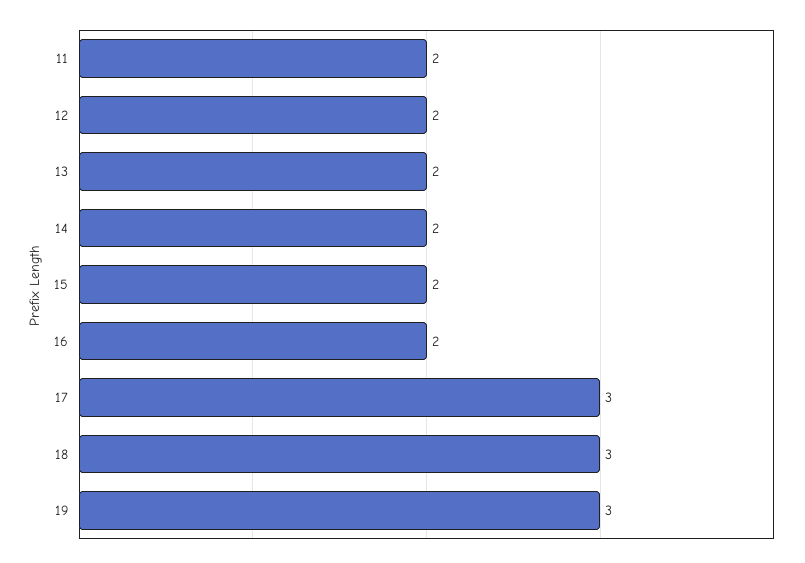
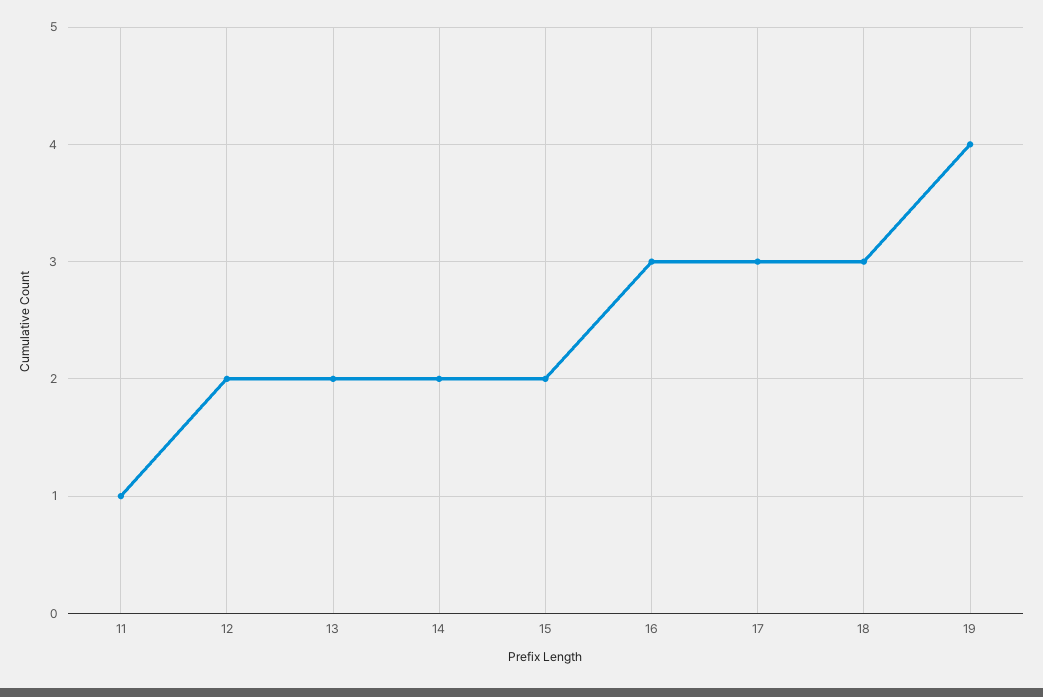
  {
-   "11": 2,
+   "11": 1,
    "12": 2,
    "13": 2,
    "14": 2,
    "15": 2,
-   "16": 2,
+   "16": 3,
    "17": 3,
    "18": 3,
-   "19": 3
+   "19": 4
  }

